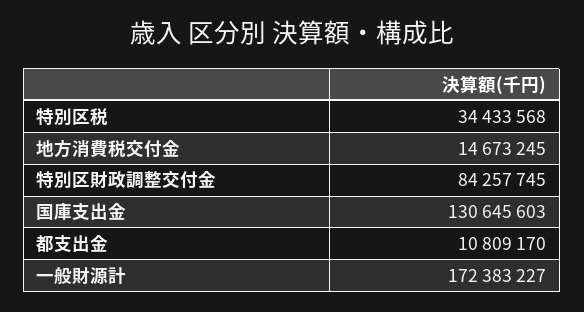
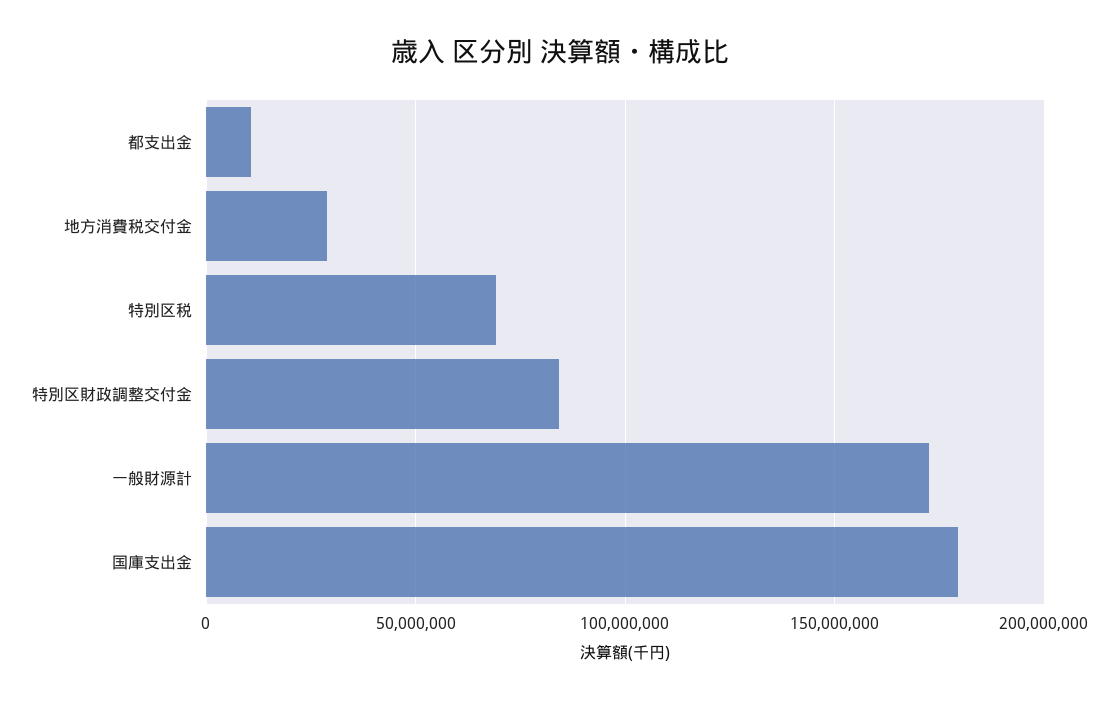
  {
-   "特別区税": 34433568,
+   "特別区税": 70000000,
-   "地方消費税交付金": 14673245,
+   "地方消費税交付金": 30000000,
    "特別区財政調整交付金": 84257745,
-   "国庫支出金": 130645603,
+   "国庫支出金": 180000000,
    "都支出金": 10809170,
    "一般財源計": 172383227
  }

